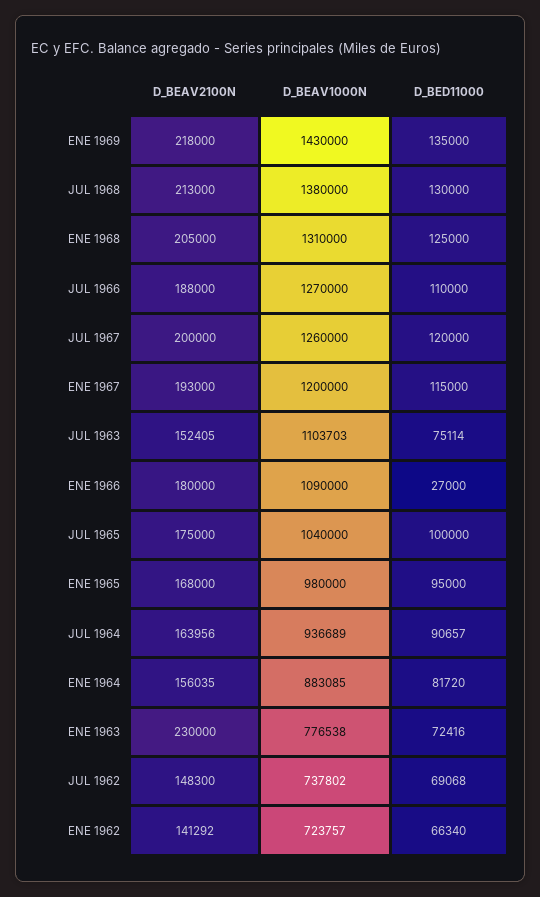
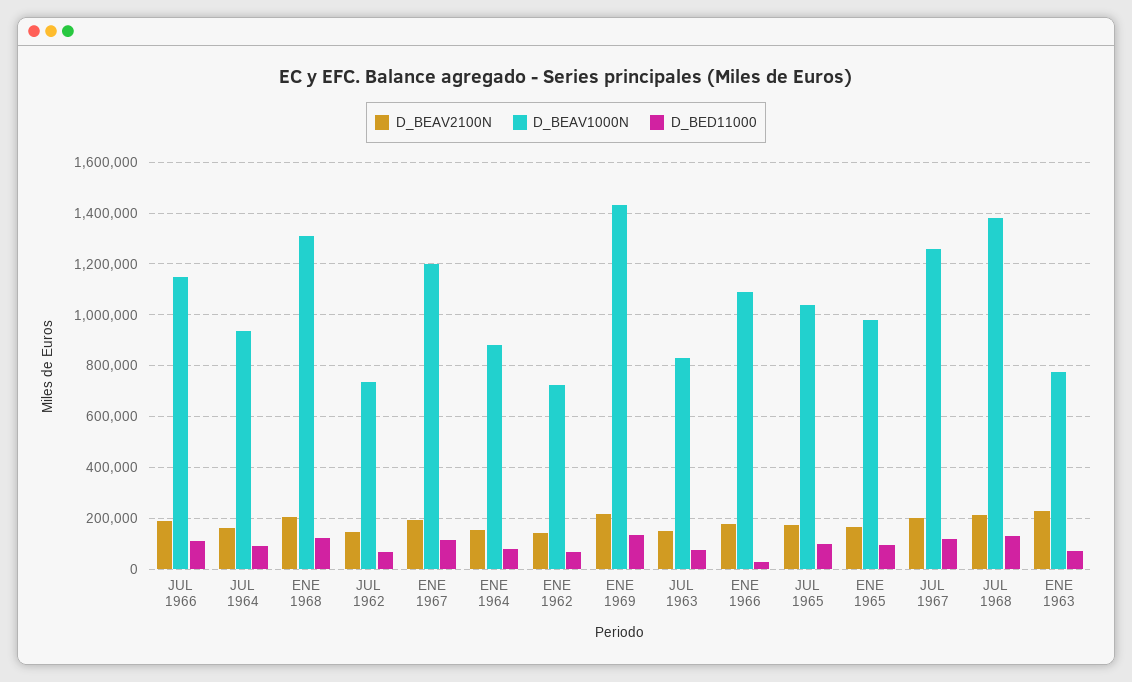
  {
    "D_BEAV2100N": {
      "ENE 1969": 218000,
      "JUL 1968": 213000,
      "ENE 1968": 205000,
      "JUL 1966": 188000,
      "JUL 1967": 200000,
      "ENE 1967": 193000,
      "JUL 1963": 152405,
      "ENE 1966": 180000,
      "JUL 1965": 175000,
      "ENE 1965": 168000,
      "JUL 1964": 163956,
      "ENE 1964": 156035,
      "ENE 1963": 230000,
      "JUL 1962": 148300,
      "ENE 1962": 141292
    },
    "D_BEAV1000N": {
      "ENE 1969": 1430000,
      "JUL 1968": 1380000,
      "ENE 1968": 1310000,
-     "JUL 1966": 1270000,
+     "JUL 1966": 1150000,
      "JUL 1967": 1260000,
      "ENE 1967": 1200000,
-     "JUL 1963": 1103703,
+     "JUL 1963": 825000,
      "ENE 1966": 1090000,
      "JUL 1965": 1040000,
      "ENE 1965": 980000,
      "JUL 1964": 936689,
      "ENE 1964": 883085,
      "ENE 1963": 776538,
      "JUL 1962": 737802,
      "ENE 1962": 723757
    },
    "D_BED11000": {
      "ENE 1969": 135000,
      "JUL 1968": 130000,
      "ENE 1968": 125000,
      "JUL 1966": 110000,
      "JUL 1967": 120000,
      "ENE 1967": 115000,
      "JUL 1963": 75114,
      "ENE 1966": 27000,
      "JUL 1965": 100000,
      "ENE 1965": 95000,
      "JUL 1964": 90657,
      "ENE 1964": 81720,
      "ENE 1963": 72416,
      "JUL 1962": 69068,
      "ENE 1962": 66340
    }
  }

